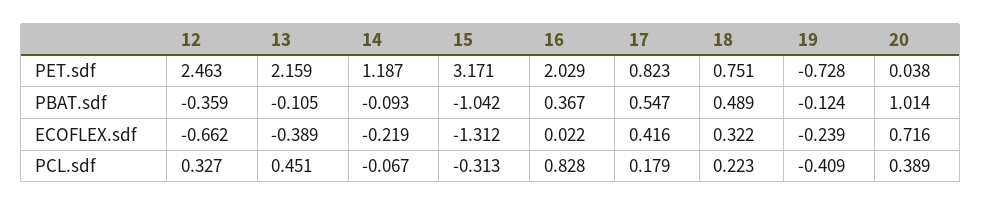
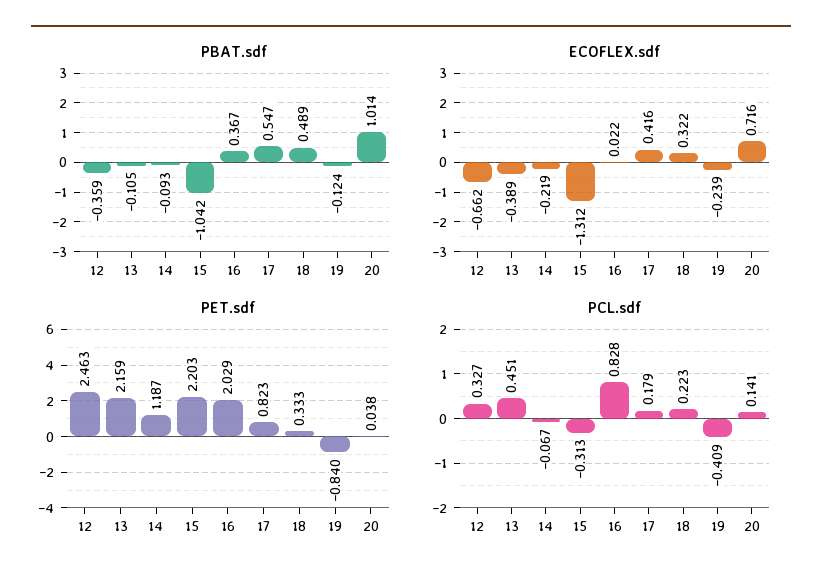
  {
    "PET.sdf": {
      "12": 2.463,
      "13": 2.159,
      "14": 1.187,
-     "15": 3.171,
+     "15": 2.203,
      "16": 2.029,
      "17": 0.823,
-     "18": 0.751,
+     "18": 0.333,
-     "19": -0.728,
+     "19": -0.84,
      "20": 0.038
    },
    "PBAT.sdf": {
      "12": -0.359,
      "13": -0.105,
      "14": -0.093,
      "15": -1.042,
      "16": 0.367,
      "17": 0.547,
      "18": 0.489,
      "19": -0.124,
      "20": 1.014
    },
    "ECOFLEX.sdf": {
      "12": -0.662,
      "13": -0.389,
      "14": -0.219,
      "15": -1.312,
      "16": 0.022,
      "17": 0.416,
      "18": 0.322,
      "19": -0.239,
      "20": 0.716
    },
    "PCL.sdf": {
      "12": 0.327,
      "13": 0.451,
      "14": -0.067,
      "15": -0.313,
      "16": 0.828,
      "17": 0.179,
      "18": 0.223,
      "19": -0.409,
-     "20": 0.389
+     "20": 0.141
    }
  }

